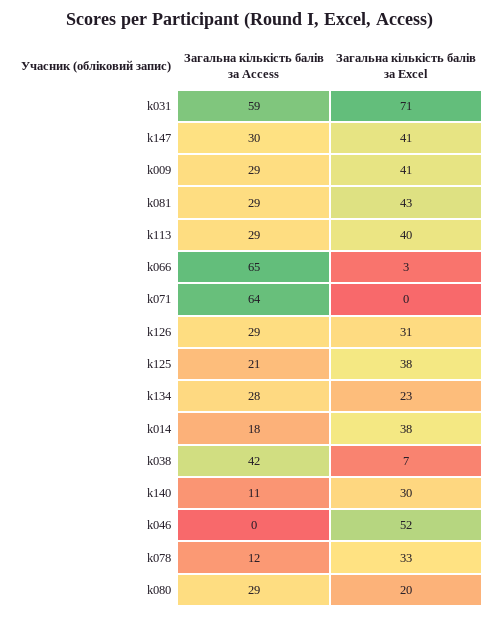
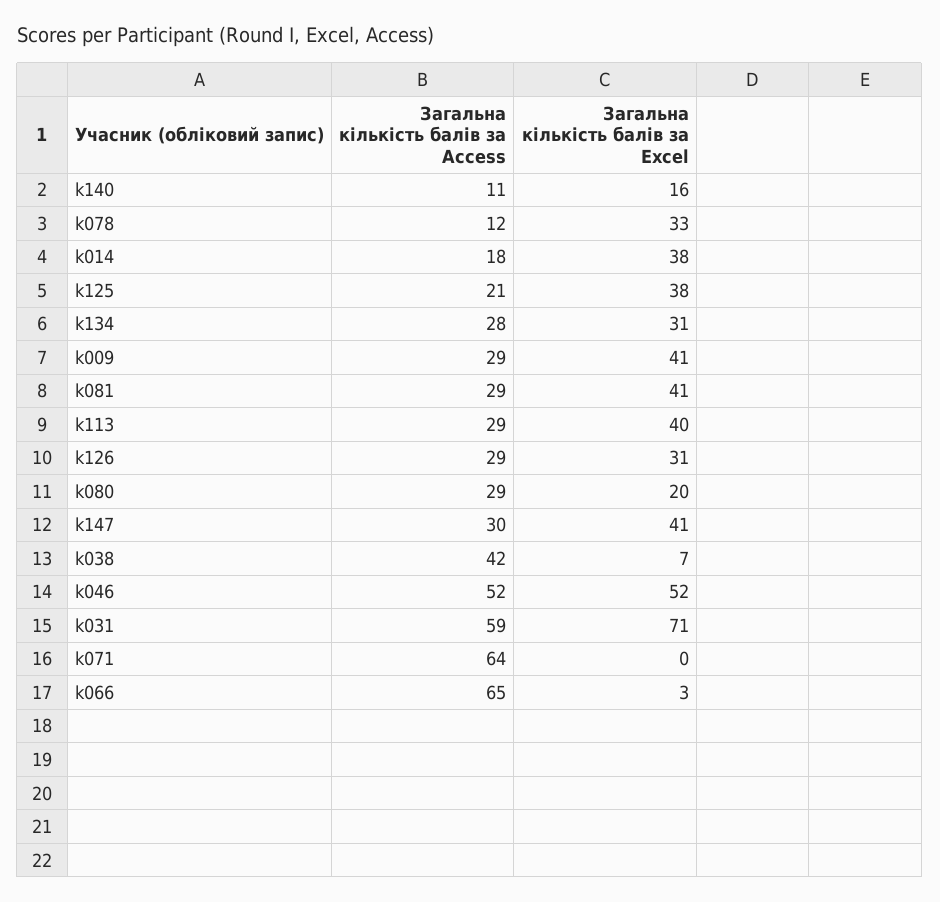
  {
    "Загальна кількість балів за Access": {
      "k031": 59,
      "k147": 30,
      "k009": 29,
      "k081": 29,
      "k113": 29,
      "k066": 65,
      "k071": 64,
      "k126": 29,
      "k125": 21,
      "k134": 28,
      "k014": 18,
      "k038": 42,
      "k140": 11,
-     "k046": 0,
+     "k046": 52,
      "k078": 12,
      "k080": 29
    },
    "Загальна кількість балів за Excel": {
      "k031": 71,
      "k147": 41,
      "k009": 41,
-     "k081": 43,
+     "k081": 41,
      "k113": 40,
      "k066": 3,
      "k071": 0,
      "k126": 31,
      "k125": 38,
-     "k134": 23,
+     "k134": 31,
      "k014": 38,
      "k038": 7,
-     "k140": 30,
+     "k140": 16,
      "k046": 52,
      "k078": 33,
      "k080": 20
    }
  }

